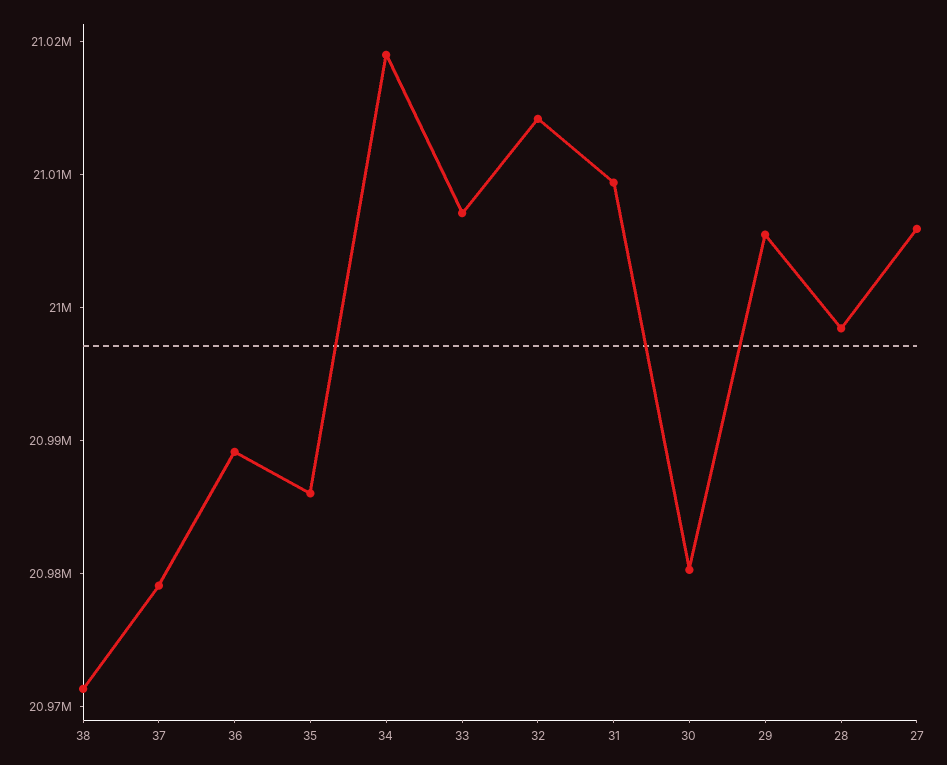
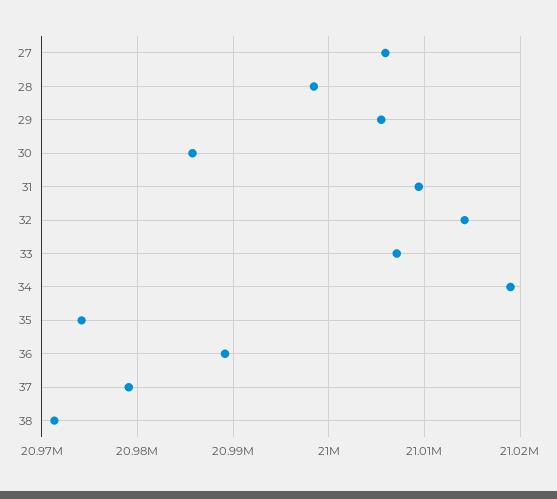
  {
    "38": 20971000,
    "37": 20979000,
    "36": 20989000,
-   "35": 20986000,
+   "35": 20974000,
    "34": 21019000,
    "33": 21007000,
    "32": 21014000,
    "31": 21009000,
-   "30": 20980000,
+   "30": 20986000,
    "29": 21005000,
    "28": 20998000,
    "27": 21006000
  }

